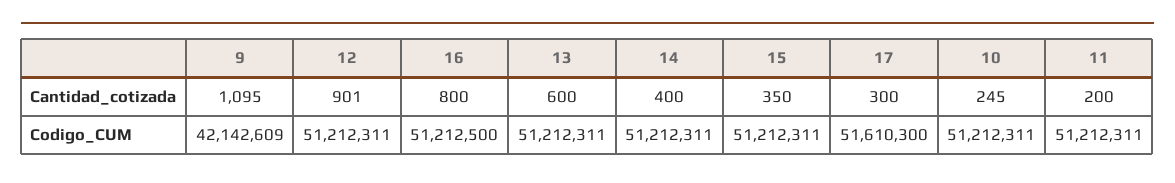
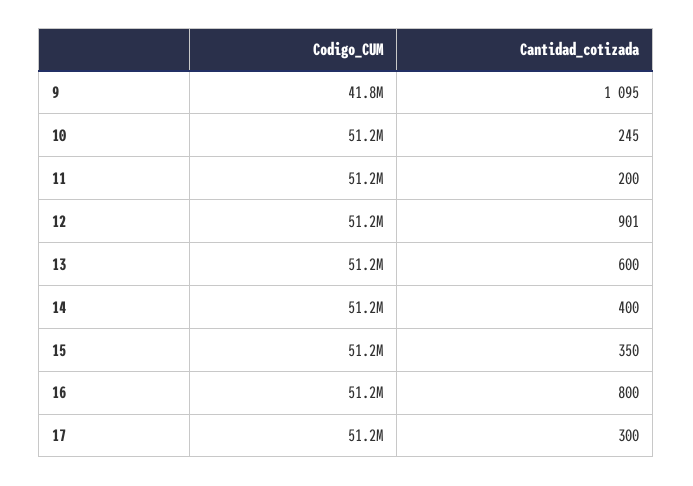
  {
    "9": {
      "Cantidad_cotizada": 1095,
-     "Codigo_CUM": 42142609
+     "Codigo_CUM": 41800000
    },
    "12": {
      "Cantidad_cotizada": 901,
      "Codigo_CUM": 51212311
    },
    "16": {
      "Cantidad_cotizada": 800,
      "Codigo_CUM": 51212500
    },
    "13": {
      "Cantidad_cotizada": 600,
      "Codigo_CUM": 51212311
    },
    "14": {
      "Cantidad_cotizada": 400,
      "Codigo_CUM": 51212311
    },
    "15": {
      "Cantidad_cotizada": 350,
      "Codigo_CUM": 51212311
    },
    "17": {
      "Cantidad_cotizada": 300,
-     "Codigo_CUM": 51610300
+     "Codigo_CUM": 51200000
    },
    "10": {
      "Cantidad_cotizada": 245,
      "Codigo_CUM": 51212311
    },
    "11": {
      "Cantidad_cotizada": 200,
      "Codigo_CUM": 51212311
    }
  }

